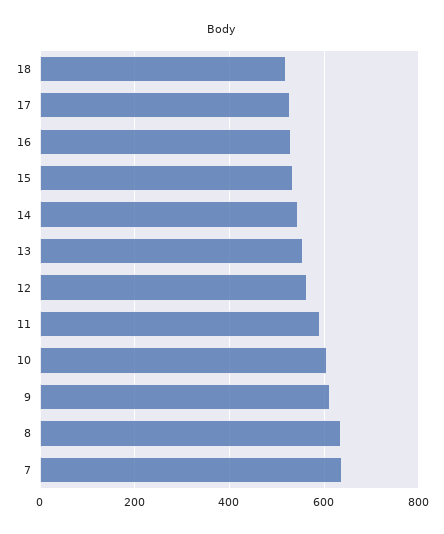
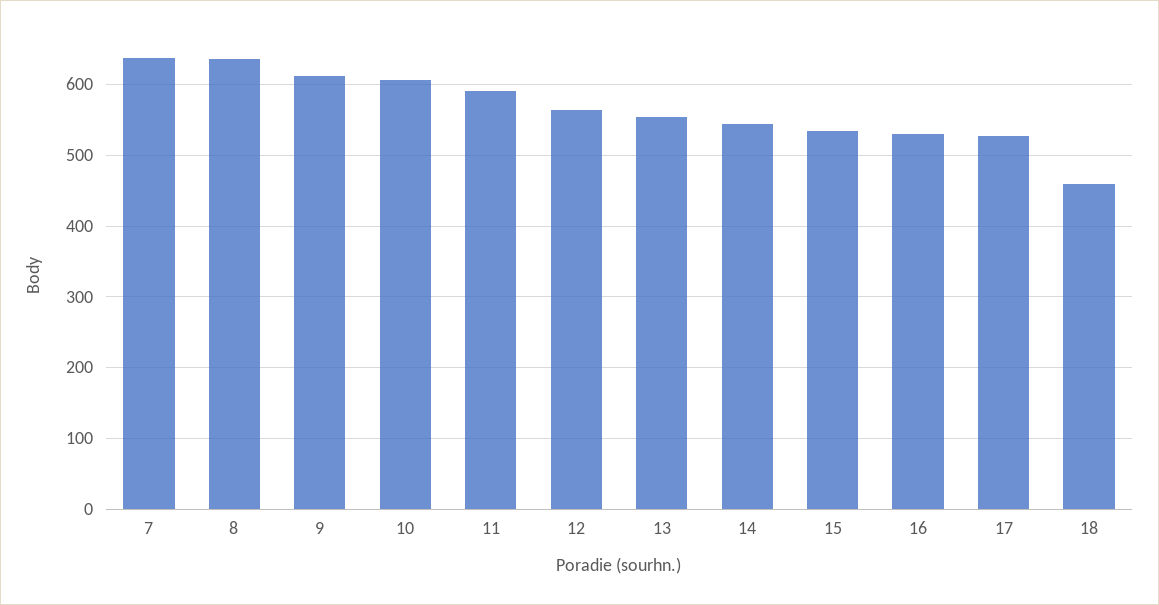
  {
-   "18": 520,
+   "18": 460,
    "17": 530,
    "16": 530,
    "15": 540,
    "14": 550,
    "13": 560,
    "12": 560,
    "11": 590,
    "10": 610,
    "9": 610,
    "8": 640,
    "7": 640
  }

